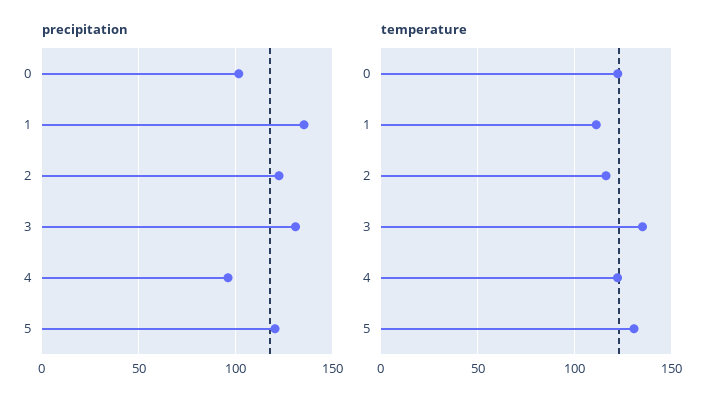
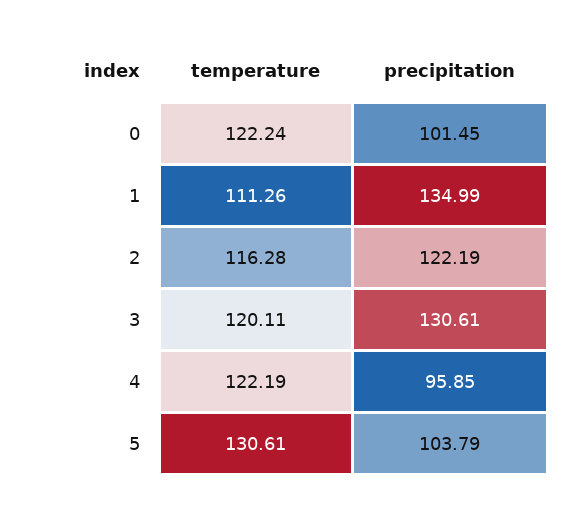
  {
    "precipitation": {
      "0": 101.45,
      "1": 134.99,
      "2": 122.19,
      "3": 130.61,
      "4": 95.85,
-     "5": 120
+     "5": 103.79
    },
    "temperature": {
      "0": 122.24,
      "1": 111.26,
      "2": 116.28,
-     "3": 135,
+     "3": 120.11,
      "4": 122.19,
      "5": 130.61
    }
  }

